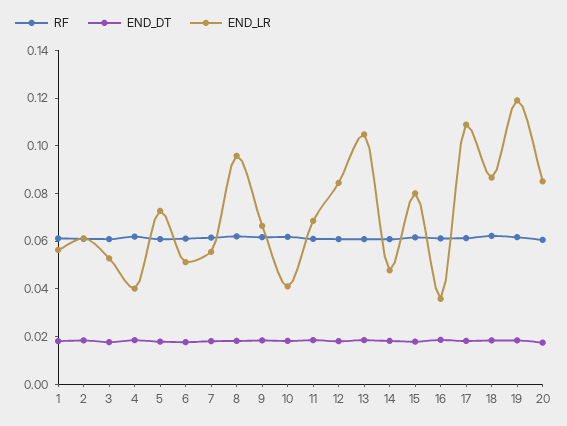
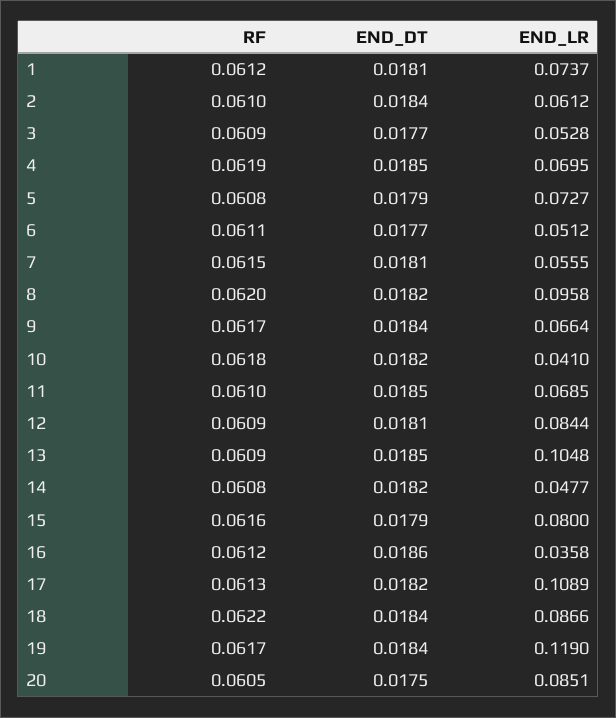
  {
    "RF": {
      "1": 0.0612,
      "2": 0.061,
      "3": 0.0609,
      "4": 0.0619,
      "5": 0.0608,
      "6": 0.0611,
      "7": 0.0615,
      "8": 0.062,
      "9": 0.0617,
      "10": 0.0618,
      "11": 0.061,
      "12": 0.0609,
      "13": 0.0609,
      "14": 0.0608,
      "15": 0.0616,
      "16": 0.0612,
      "17": 0.0613,
      "18": 0.0622,
      "19": 0.0617,
      "20": 0.0605
    },
    "END_DT": {
      "1": 0.0181,
      "2": 0.0184,
      "3": 0.0177,
      "4": 0.0185,
      "5": 0.0179,
      "6": 0.0177,
      "7": 0.0181,
      "8": 0.0182,
      "9": 0.0184,
      "10": 0.0182,
      "11": 0.0185,
      "12": 0.0181,
      "13": 0.0185,
      "14": 0.0182,
      "15": 0.0179,
      "16": 0.0186,
      "17": 0.0182,
      "18": 0.0184,
      "19": 0.0184,
      "20": 0.0175
    },
    "END_LR": {
-     "1": 0.055,
+     "1": 0.0737,
      "2": 0.0612,
      "3": 0.0528,
-     "4": 0.04,
+     "4": 0.0695,
      "5": 0.0727,
      "6": 0.0512,
      "7": 0.0555,
      "8": 0.0958,
      "9": 0.0664,
      "10": 0.041,
      "11": 0.0685,
      "12": 0.0844,
      "13": 0.1048,
      "14": 0.0477,
      "15": 0.08,
      "16": 0.0358,
      "17": 0.1089,
      "18": 0.0866,
      "19": 0.119,
      "20": 0.0851
    }
  }

